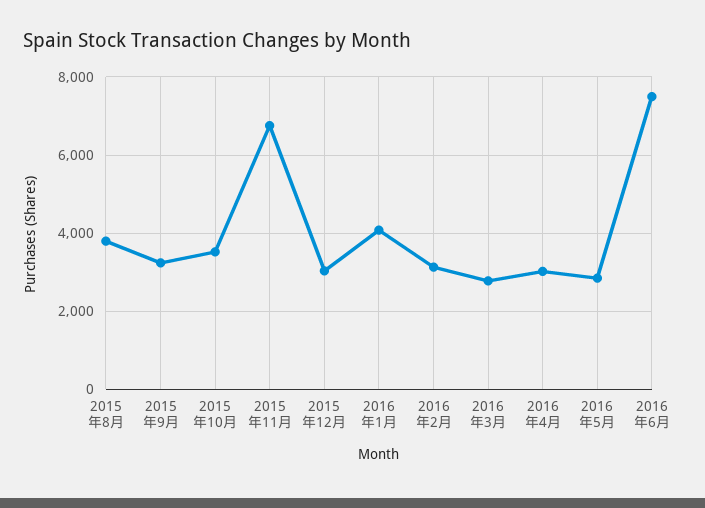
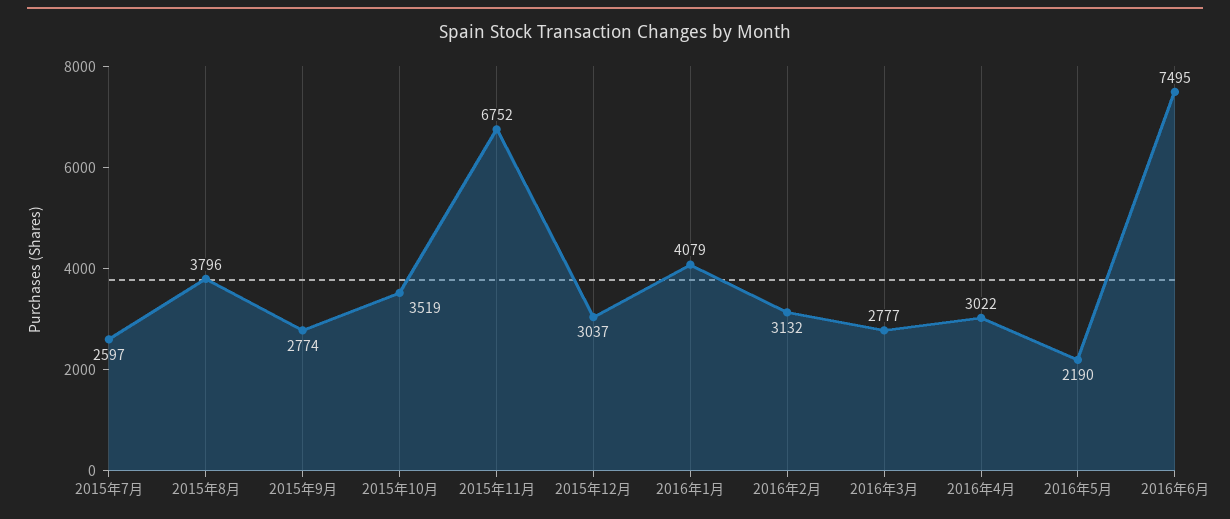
  {
    "2015年8月": 3796,
-   "2015年9月": 3200,
+   "2015年9月": 2774,
    "2015年10月": 3519,
    "2015年11月": 6752,
    "2015年12月": 3037,
    "2016年1月": 4079,
    "2016年2月": 3132,
    "2016年3月": 2777,
    "2016年4月": 3022,
-   "2016年5月": 2800,
+   "2016年5月": 2190,
-   "2016年6月": 7495
+   "2016年6月": 7495,
+   "2015年7月": 2597
  }

